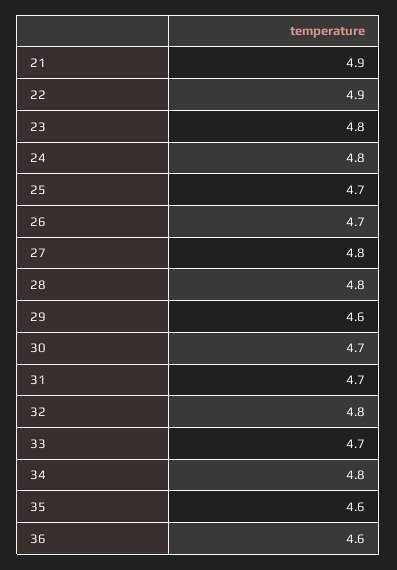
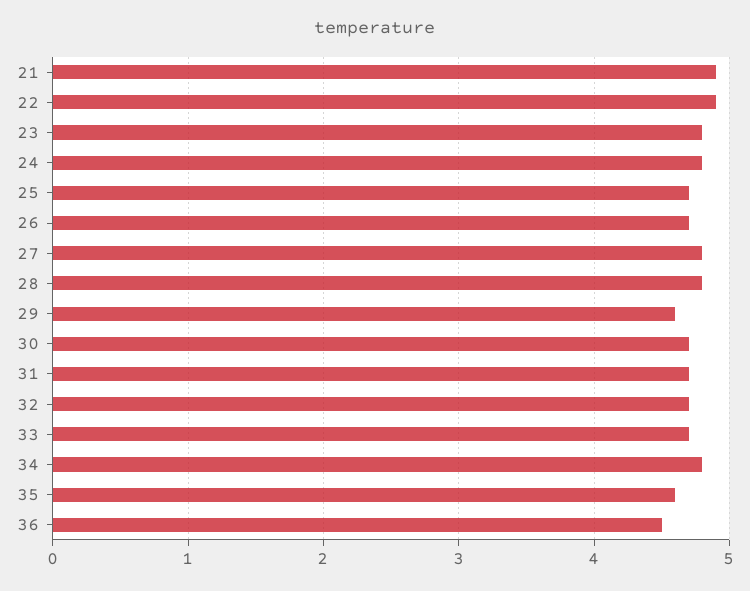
  {
    "21": 4.9,
    "22": 4.9,
    "23": 4.8,
    "24": 4.8,
    "25": 4.7,
    "26": 4.7,
    "27": 4.8,
    "28": 4.8,
    "29": 4.6,
    "30": 4.7,
    "31": 4.7,
-   "32": 4.8,
+   "32": 4.7,
    "33": 4.7,
    "34": 4.8,
    "35": 4.6,
-   "36": 4.6
+   "36": 4.5
  }

